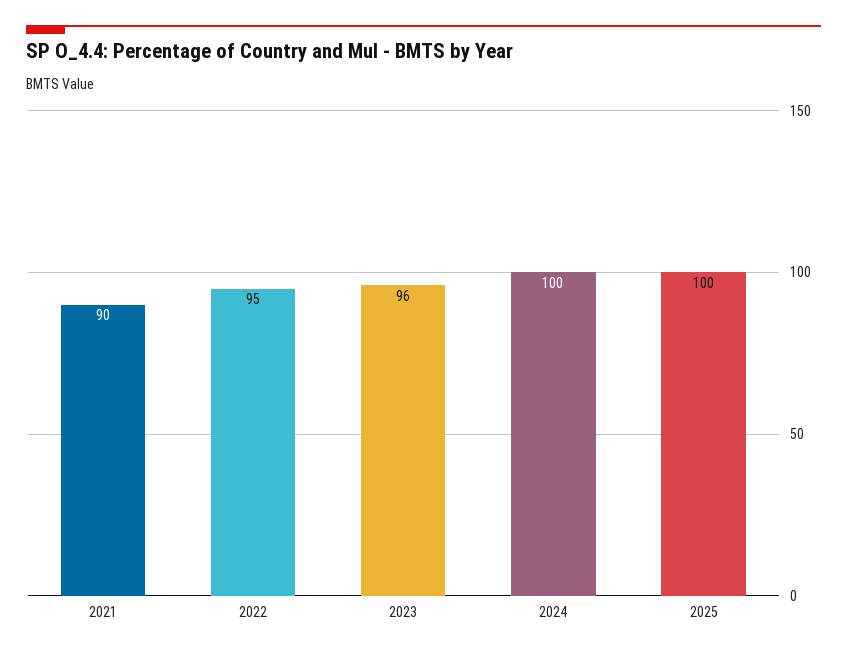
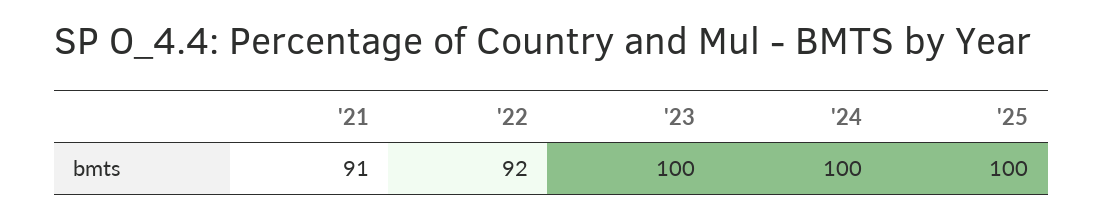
  {
-   "2021": 90,
+   "2021": 91,
-   "2022": 95,
+   "2022": 92,
-   "2023": 96,
+   "2023": 100,
    "2024": 100,
    "2025": 100
  }

